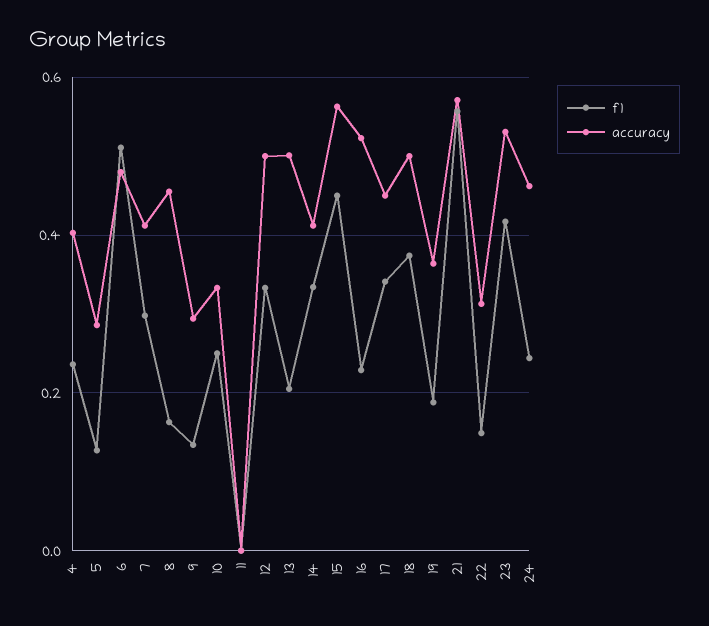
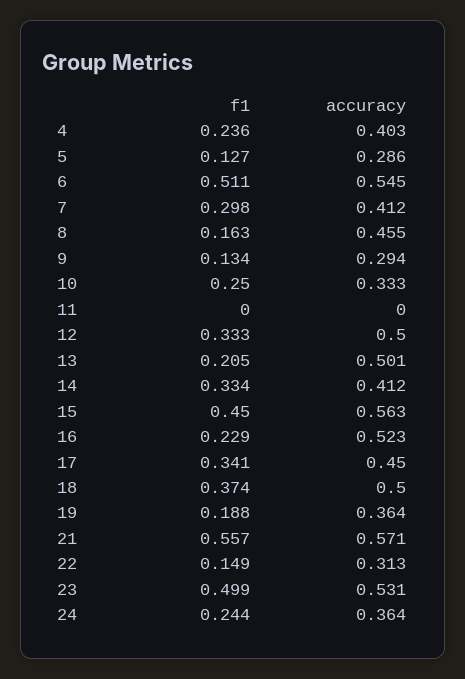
  {
    "f1": {
      "4": 0.236,
      "5": 0.127,
      "6": 0.511,
      "7": 0.298,
      "8": 0.163,
      "9": 0.134,
      "10": 0.25,
      "11": 0,
      "12": 0.333,
      "13": 0.205,
      "14": 0.334,
      "15": 0.45,
      "16": 0.229,
      "17": 0.341,
      "18": 0.374,
      "19": 0.188,
      "21": 0.557,
      "22": 0.149,
-     "23": 0.42,
+     "23": 0.499,
      "24": 0.244
    },
    "accuracy": {
      "4": 0.403,
      "5": 0.286,
-     "6": 0.48,
+     "6": 0.545,
      "7": 0.412,
      "8": 0.455,
      "9": 0.294,
      "10": 0.333,
      "11": 0,
      "12": 0.5,
      "13": 0.501,
      "14": 0.412,
      "15": 0.563,
      "16": 0.523,
      "17": 0.45,
      "18": 0.5,
      "19": 0.364,
      "21": 0.571,
      "22": 0.313,
      "23": 0.531,
-     "24": 0.46
+     "24": 0.364
    }
  }

